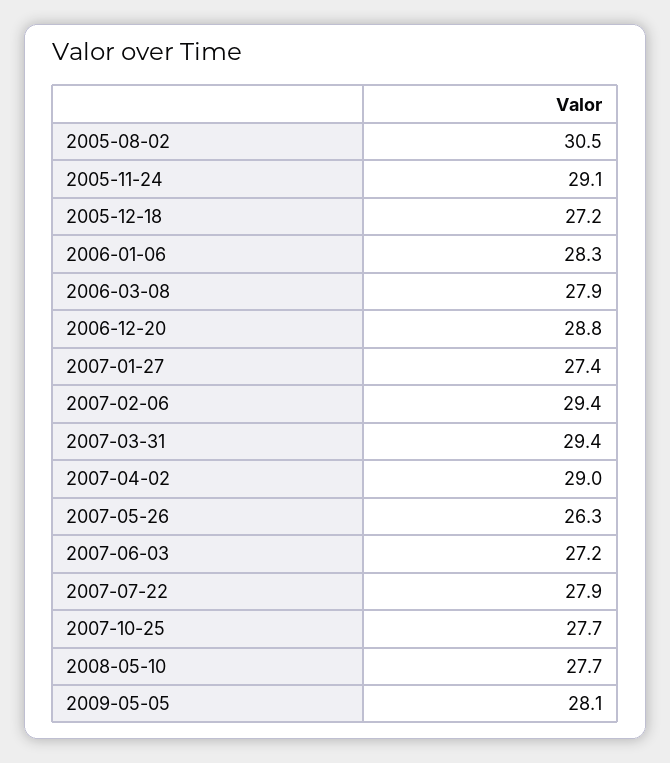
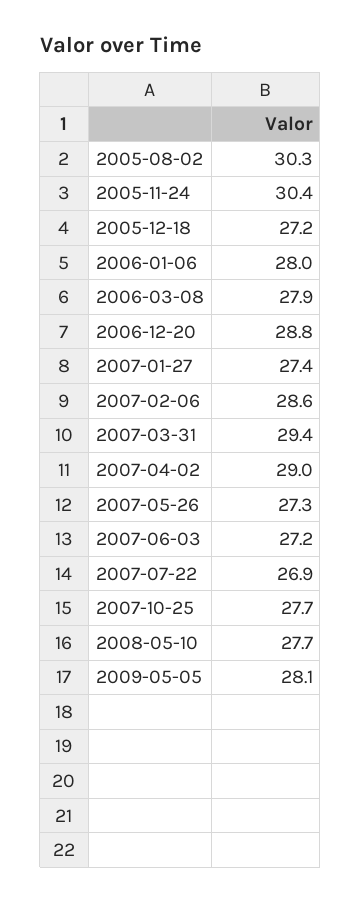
  {
-   "2005-08-02": 30.5,
+   "2005-08-02": 30.3,
-   "2005-11-24": 29.1,
+   "2005-11-24": 30.4,
    "2005-12-18": 27.2,
-   "2006-01-06": 28.3,
+   "2006-01-06": 28,
    "2006-03-08": 27.9,
    "2006-12-20": 28.8,
    "2007-01-27": 27.4,
-   "2007-02-06": 29.4,
+   "2007-02-06": 28.6,
    "2007-03-31": 29.4,
    "2007-04-02": 29,
-   "2007-05-26": 26.3,
+   "2007-05-26": 27.3,
    "2007-06-03": 27.2,
-   "2007-07-22": 27.9,
+   "2007-07-22": 26.9,
    "2007-10-25": 27.7,
    "2008-05-10": 27.7,
    "2009-05-05": 28.1
  }

